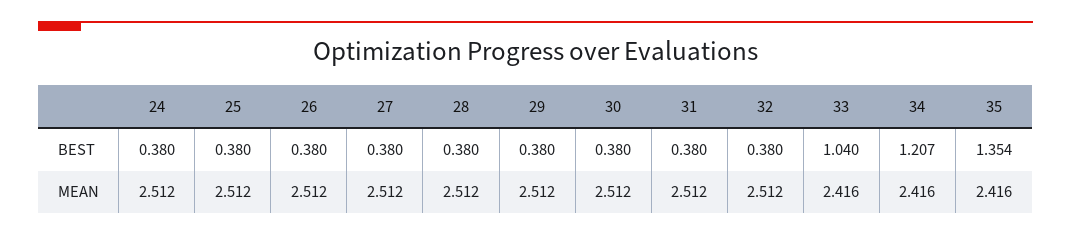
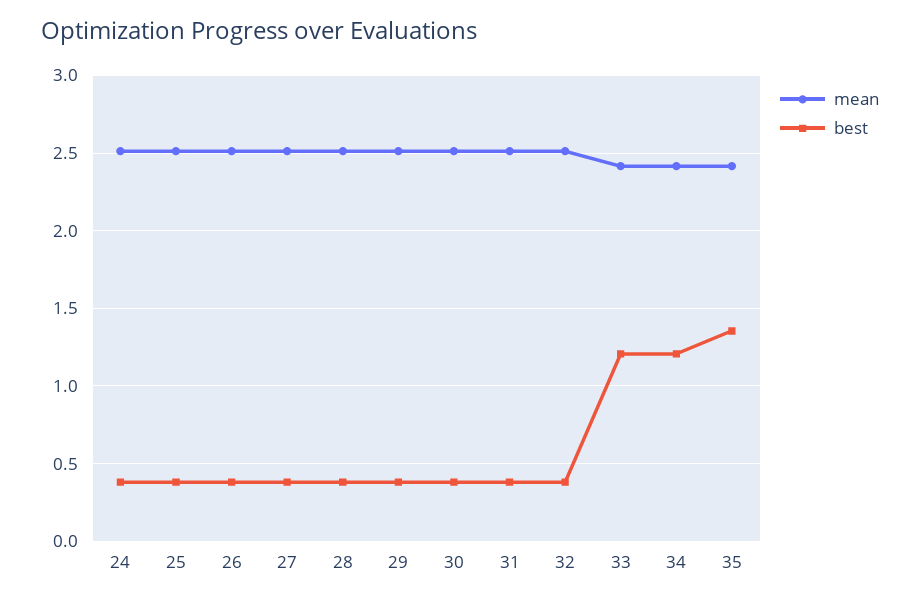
  {
    "BEST": {
      "24": 0.38,
      "25": 0.38,
      "26": 0.38,
      "27": 0.38,
      "28": 0.38,
      "29": 0.38,
      "30": 0.38,
      "31": 0.38,
      "32": 0.38,
-     "33": 1.04,
+     "33": 1.2,
      "34": 1.207,
      "35": 1.354
    },
    "MEAN": {
      "24": 2.512,
      "25": 2.512,
      "26": 2.512,
      "27": 2.512,
      "28": 2.512,
      "29": 2.512,
      "30": 2.512,
      "31": 2.512,
      "32": 2.512,
      "33": 2.416,
      "34": 2.416,
      "35": 2.416
    }
  }

